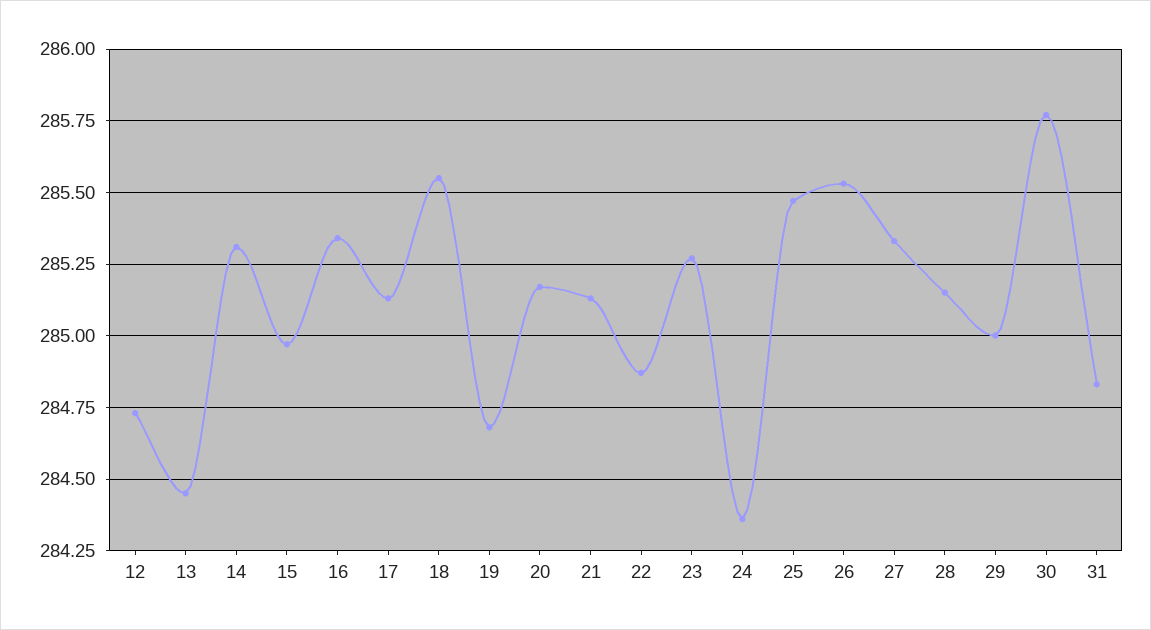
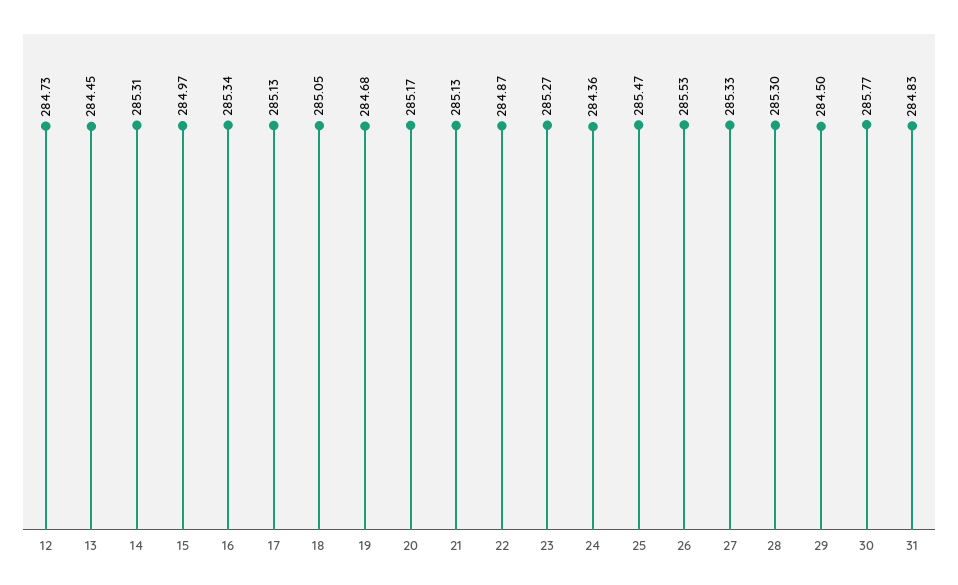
  {
    "12": 284.73,
    "13": 284.45,
    "14": 285.31,
    "15": 284.97,
    "16": 285.34,
    "17": 285.13,
-   "18": 285.55,
+   "18": 285.05,
    "19": 284.68,
    "20": 285.17,
    "21": 285.13,
    "22": 284.87,
    "23": 285.27,
    "24": 284.36,
    "25": 285.47,
    "26": 285.53,
    "27": 285.33,
-   "28": 285.15,
+   "28": 285.3,
-   "29": 285,
+   "29": 284.5,
    "30": 285.77,
    "31": 284.83
  }

